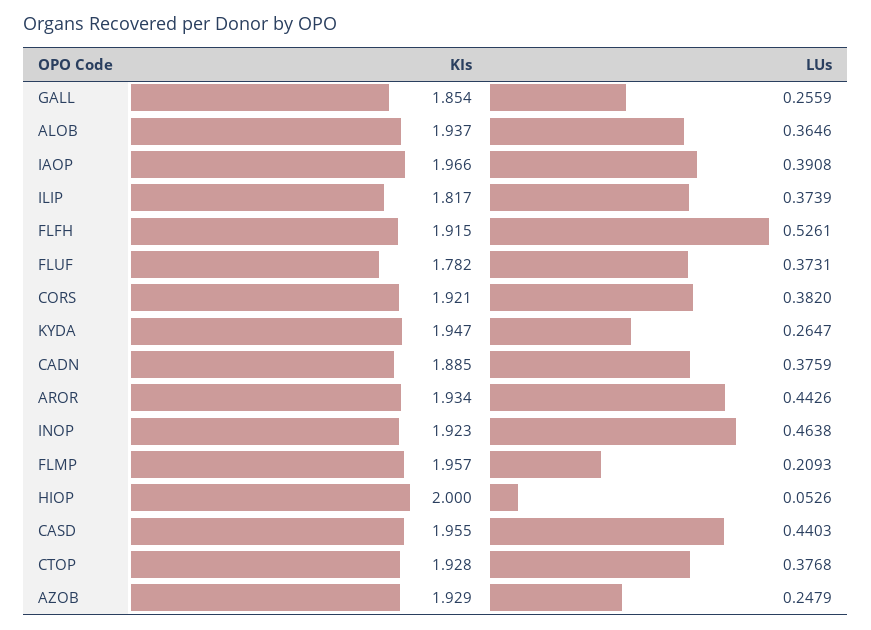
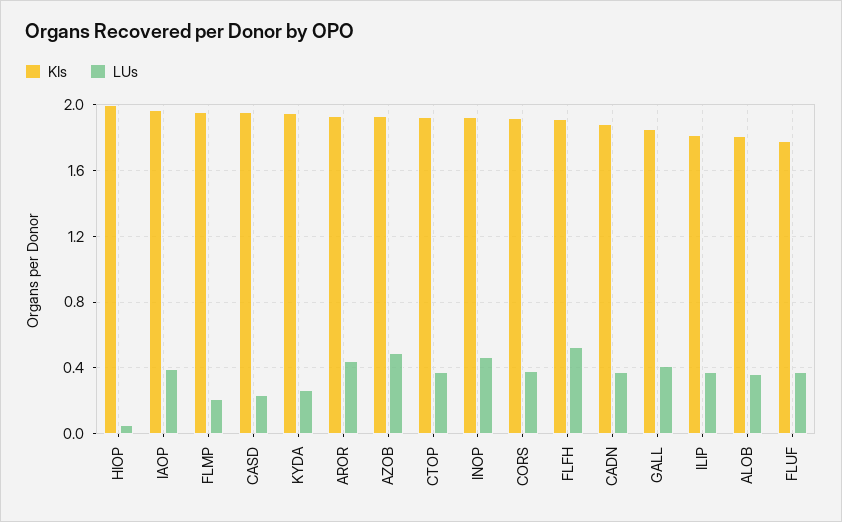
  {
    "KIs": {
      "GALL": 1.854,
-     "ALOB": 1.937,
+     "ALOB": 1.8,
      "IAOP": 1.966,
      "ILIP": 1.817,
      "FLFH": 1.915,
      "FLUF": 1.782,
      "CORS": 1.921,
      "KYDA": 1.947,
      "CADN": 1.885,
      "AROR": 1.934,
      "INOP": 1.923,
      "FLMP": 1.957,
      "HIOP": 2,
      "CASD": 1.955,
      "CTOP": 1.928,
      "AZOB": 1.929
    },
    "LUs": {
-     "GALL": 0.2559,
+     "GALL": 0.4,
      "ALOB": 0.3646,
      "IAOP": 0.3908,
      "ILIP": 0.3739,
      "FLFH": 0.5261,
      "FLUF": 0.3731,
      "CORS": 0.382,
      "KYDA": 0.2647,
      "CADN": 0.3759,
      "AROR": 0.4426,
      "INOP": 0.4638,
      "FLMP": 0.2093,
      "HIOP": 0.0526,
-     "CASD": 0.4403,
+     "CASD": 0.25,
      "CTOP": 0.3768,
-     "AZOB": 0.2479
+     "AZOB": 0.5
    }
  }

